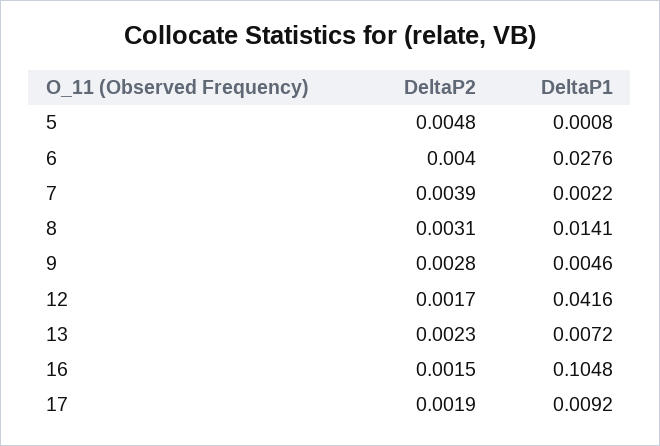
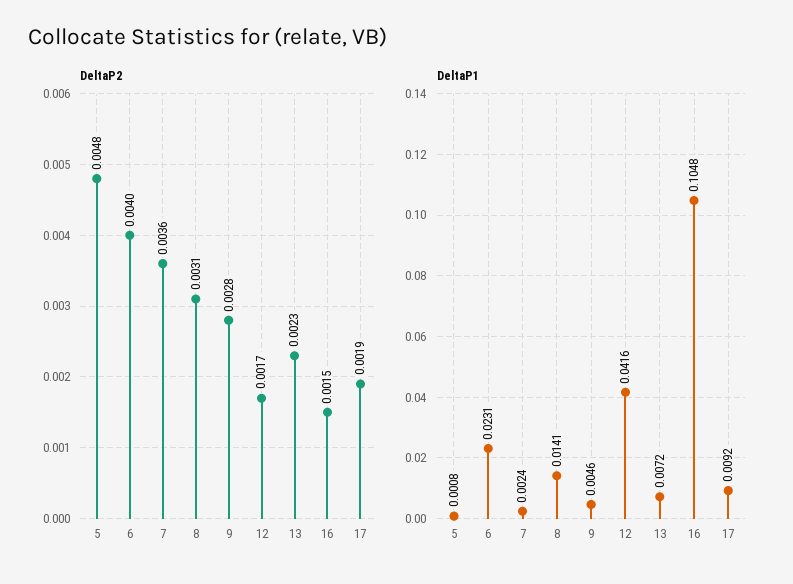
  {
    "DeltaP2": {
      "5": 0.0048,
      "6": 0.004,
-     "7": 0.0039,
+     "7": 0.0036,
      "8": 0.0031,
      "9": 0.0028,
      "12": 0.0017,
      "13": 0.0023,
      "16": 0.0015,
      "17": 0.0019
    },
    "DeltaP1": {
      "5": 0.0008,
-     "6": 0.0276,
+     "6": 0.0231,
-     "7": 0.0022,
+     "7": 0.0024,
      "8": 0.0141,
      "9": 0.0046,
      "12": 0.0416,
      "13": 0.0072,
      "16": 0.1048,
      "17": 0.0092
    }
  }

